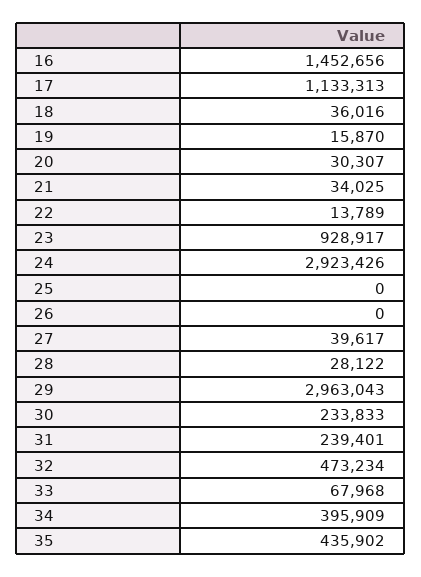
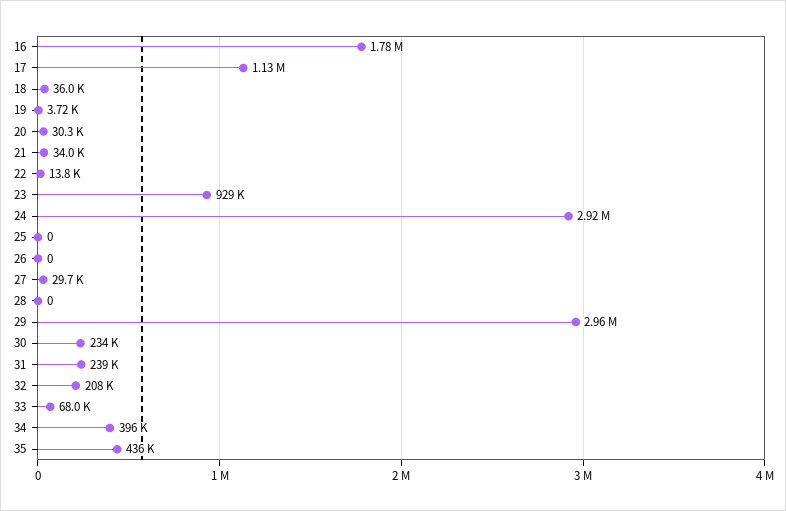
  {
-   "16": 1452656,
+   "16": 1780000,
    "17": 1133313,
    "18": 36016,
-   "19": 15870,
+   "19": 3720,
    "20": 30307,
    "21": 34025,
    "22": 13789,
    "23": 928917,
    "24": 2923426,
    "25": 0,
    "26": 0,
-   "27": 39617,
+   "27": 29700,
-   "28": 28122,
+   "28": 0,
    "29": 2963043,
    "30": 233833,
    "31": 239401,
-   "32": 473234,
+   "32": 208000,
    "33": 67968,
    "34": 395909,
    "35": 435902
  }

